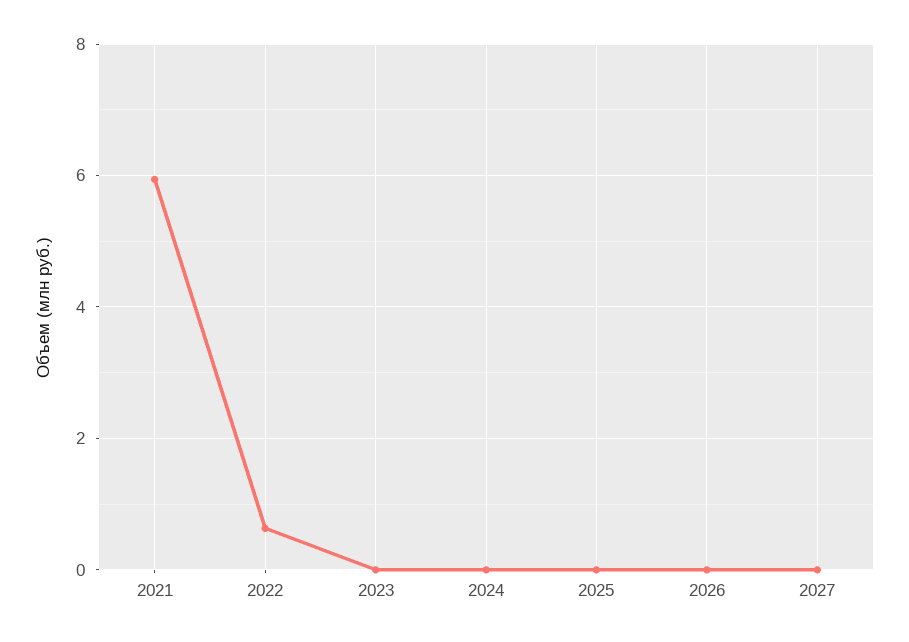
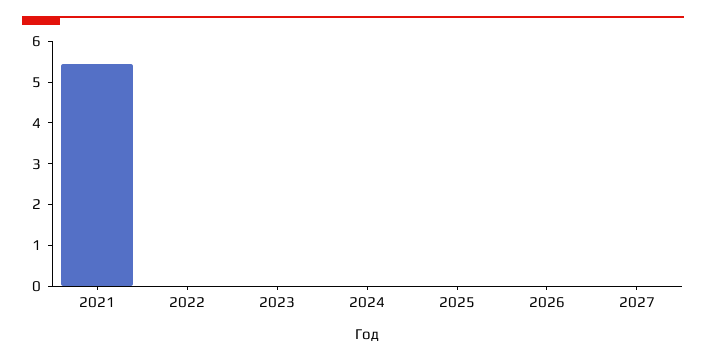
  {
-   "2021": 6,
+   "2021": 5.4,
-   "2022": 0.6,
+   "2022": 0,
    "2023": 0,
    "2024": 0,
    "2025": 0,
    "2026": 0,
    "2027": 0
  }

